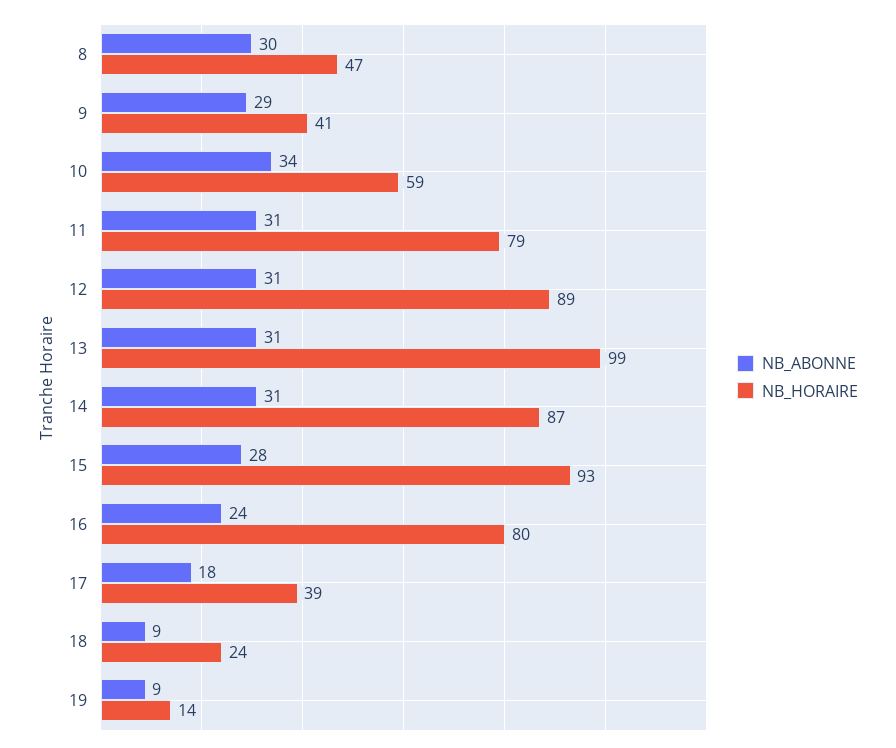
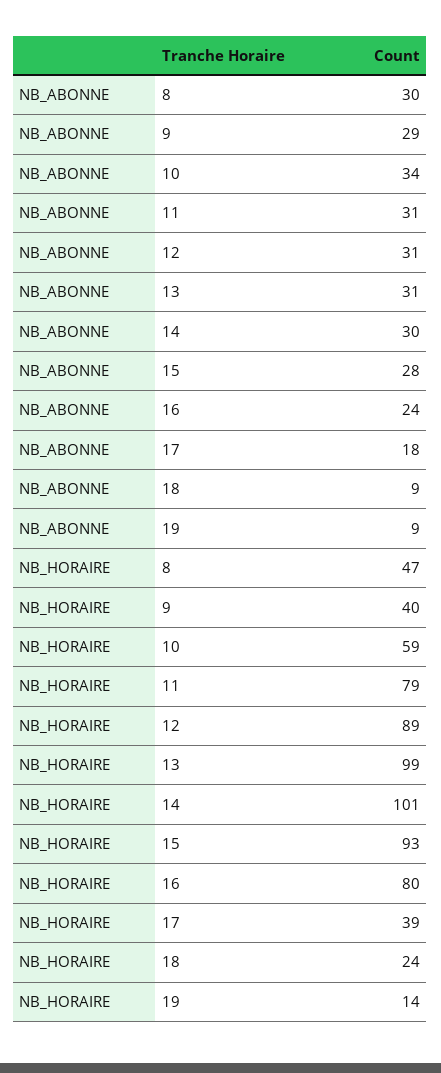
  {
    "NB_ABONNE": {
      "8": 30,
      "9": 29,
      "10": 34,
      "11": 31,
      "12": 31,
      "13": 31,
-     "14": 31,
+     "14": 30,
      "15": 28,
      "16": 24,
      "17": 18,
      "18": 9,
      "19": 9
    },
    "NB_HORAIRE": {
      "8": 47,
-     "9": 41,
+     "9": 40,
      "10": 59,
      "11": 79,
      "12": 89,
      "13": 99,
-     "14": 87,
+     "14": 101,
      "15": 93,
      "16": 80,
      "17": 39,
      "18": 24,
      "19": 14
    }
  }

